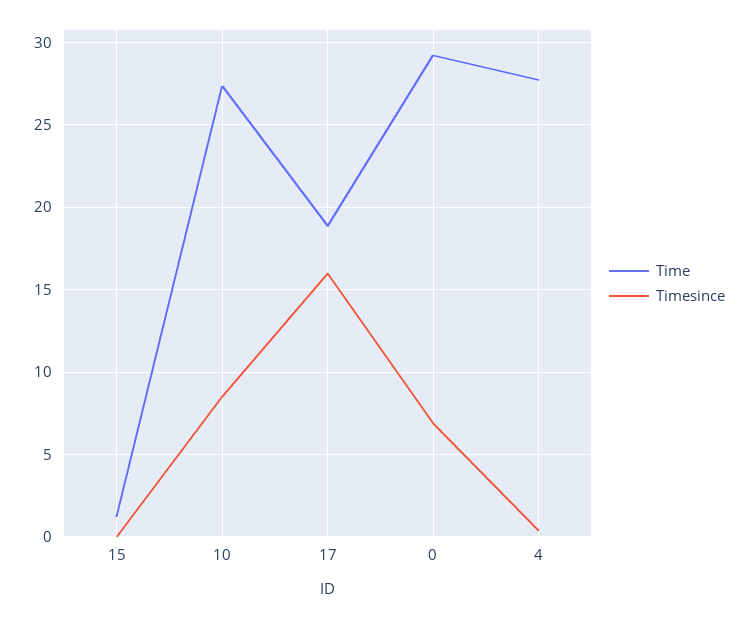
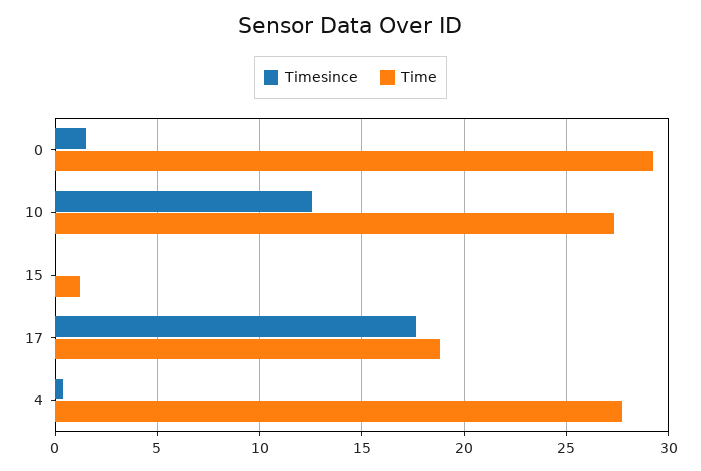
  {
    "Time": {
      "15": 1,
      "10": 27.5,
      "17": 19,
      "0": 29,
      "4": 27.5
    },
    "Timesince": {
      "15": 0,
-     "10": 8.5,
+     "10": 12.5,
-     "17": 16,
+     "17": 17.5,
-     "0": 7,
+     "0": 1.5,
      "4": 0.5
    }
  }

